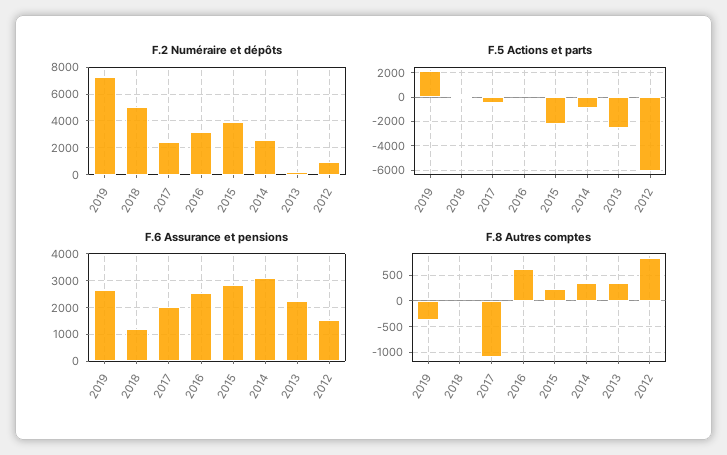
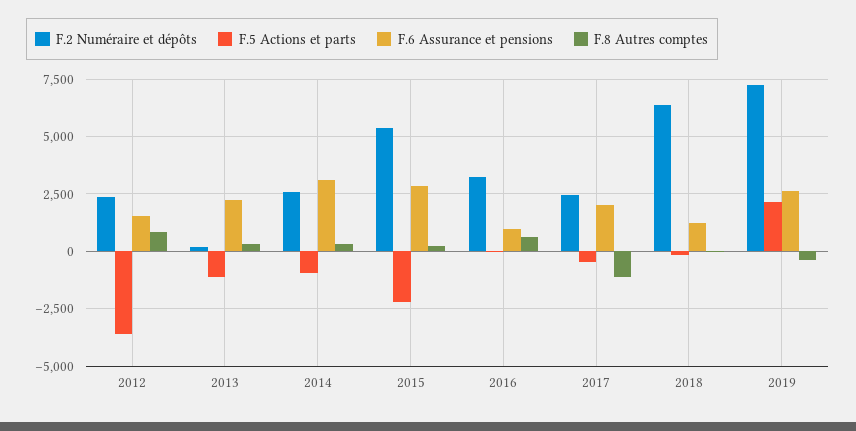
  {
    "F.2 Numéraire et dépôts": {
      "2019": 7500,
-     "2018": 5000,
+     "2018": 6500,
      "2017": 2500,
      "2016": 3000,
-     "2015": 4000,
+     "2015": 5500,
      "2014": 2500,
      "2013": 0,
-     "2012": 1000
+     "2012": 2500
    },
    "F.5 Actions et parts": {
      "2019": 2000,
      "2018": 0,
      "2017": -500,
      "2016": 0,
      "2015": -2000,
      "2014": -1000,
-     "2013": -2500,
+     "2013": -1000,
-     "2012": -6000
+     "2012": -3500
    },
    "F.6 Assurance et pensions": {
      "2019": 2750,
      "2018": 1250,
      "2017": 2000,
-     "2016": 2500,
+     "2016": 1000,
      "2015": 2750,
      "2014": 3000,
      "2013": 2250,
      "2012": 1500
    },
    "F.8 Autres comptes": {
      "2019": -500,
      "2018": 0,
      "2017": -1000,
      "2016": 500,
      "2015": 250,
      "2014": 250,
      "2013": 250,
      "2012": 750
    }
  }

